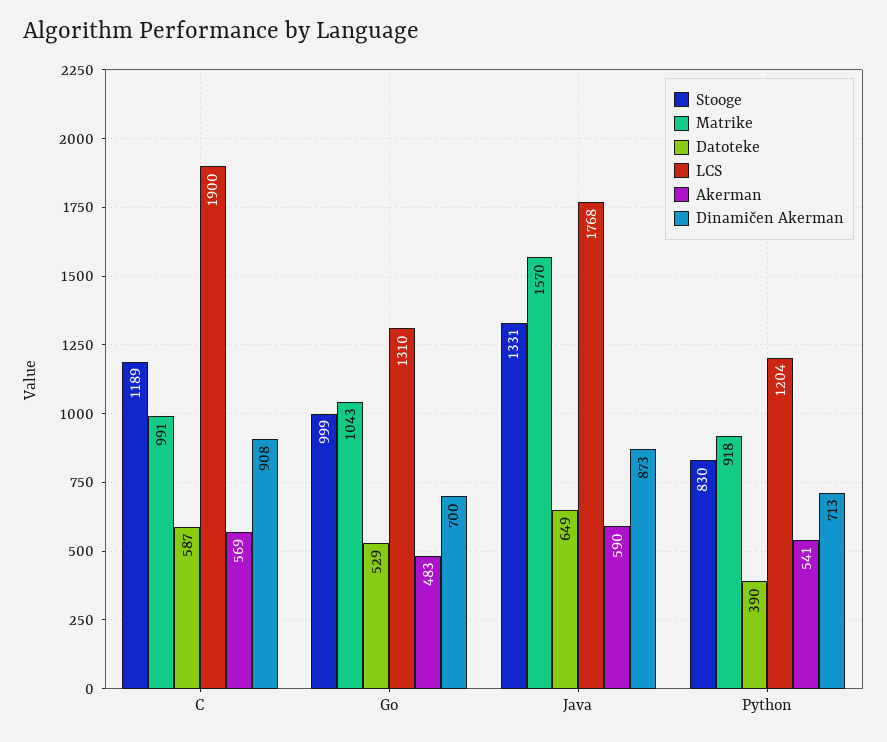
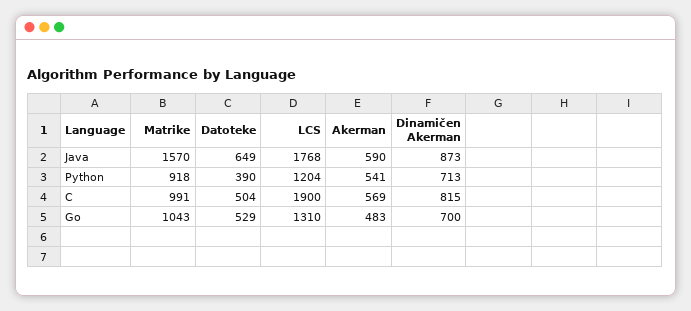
  {
-   "Stooge": {
-     "C": 1189,
-     "Go": 999,
-     "Java": 1331,
-     "Python": 830
-   },
    "Matrike": {
      "C": 991,
      "Go": 1043,
      "Java": 1570,
      "Python": 918
    },
    "Datoteke": {
-     "C": 587,
+     "C": 504,
      "Go": 529,
      "Java": 649,
      "Python": 390
    },
    "LCS": {
      "C": 1900,
      "Go": 1310,
      "Java": 1768,
      "Python": 1204
    },
    "Akerman": {
      "C": 569,
      "Go": 483,
      "Java": 590,
      "Python": 541
    },
    "Dinamičen Akerman": {
-     "C": 908,
+     "C": 815,
      "Go": 700,
      "Java": 873,
      "Python": 713
    }
  }

